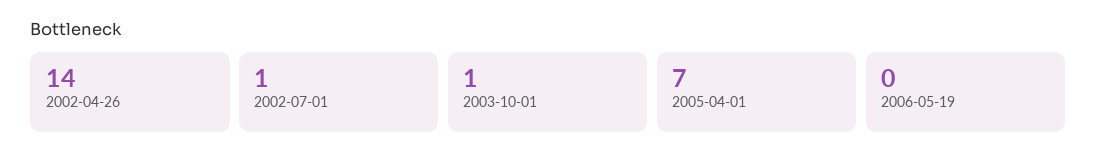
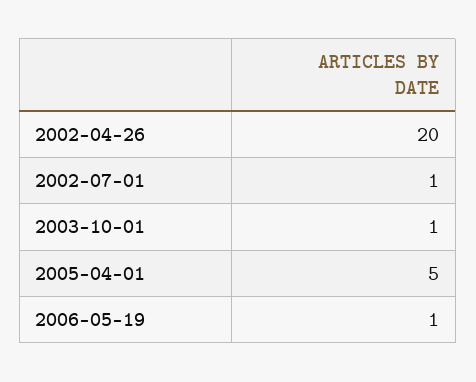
  {
-   "2002-04-26": 14,
+   "2002-04-26": 20,
    "2002-07-01": 1,
    "2003-10-01": 1,
-   "2005-04-01": 7,
+   "2005-04-01": 5,
-   "2006-05-19": 0
+   "2006-05-19": 1
  }

